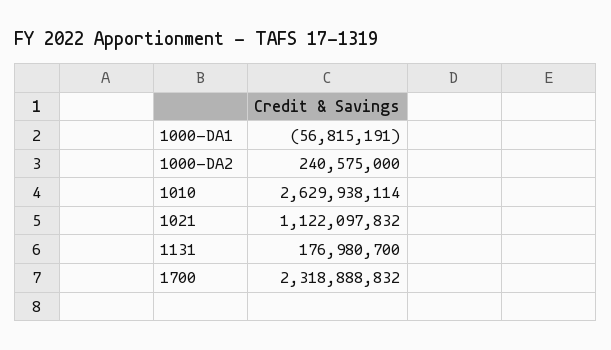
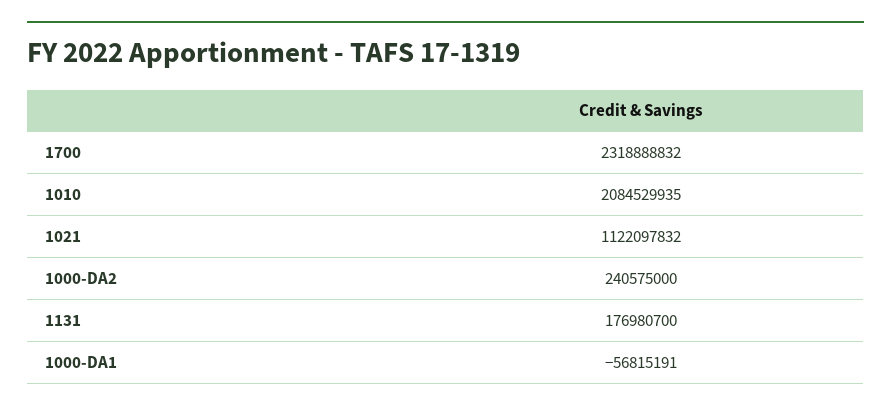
  {
    "1000-DA1": -56815191,
    "1000-DA2": 240575000,
-   "1010": 2629938114,
+   "1010": 2084529935,
    "1021": 1122097832,
    "1131": 176980700,
    "1700": 2318888832
  }

